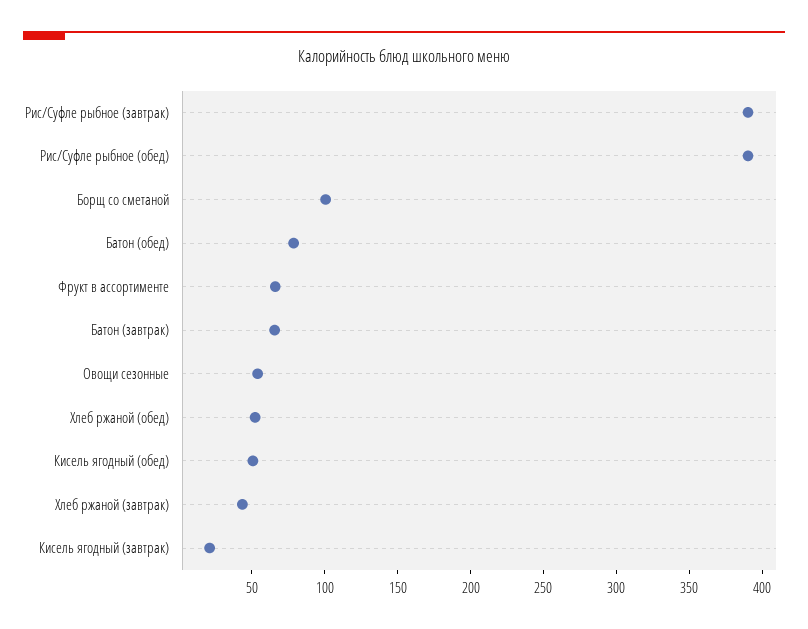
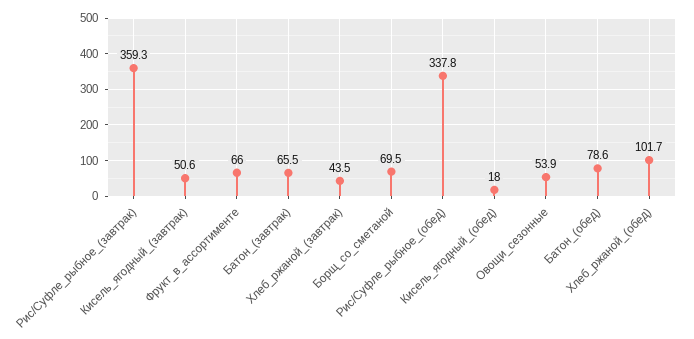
  {
-   "Рис/Суфле рыбное (завтрак)": 390,
+   "Рис/Суфле рыбное (завтрак)": 359.3,
-   "Рис/Суфле рыбное (обед)": 390,
+   "Рис/Суфле рыбное (обед)": 337.8,
-   "Борщ со сметаной": 100,
+   "Борщ со сметаной": 69.5,
    "Батон (обед)": 78.6,
    "Фрукт в ассортименте": 66,
    "Батон (завтрак)": 65.5,
    "Овощи сезонные": 53.9,
-   "Хлеб ржаной (обед)": 50,
+   "Хлеб ржаной (обед)": 101.7,
-   "Кисель ягодный (обед)": 50,
+   "Кисель ягодный (обед)": 18,
    "Хлеб ржаной (завтрак)": 43.5,
-   "Кисель ягодный (завтрак)": 20
+   "Кисель ягодный (завтрак)": 50.6
  }

